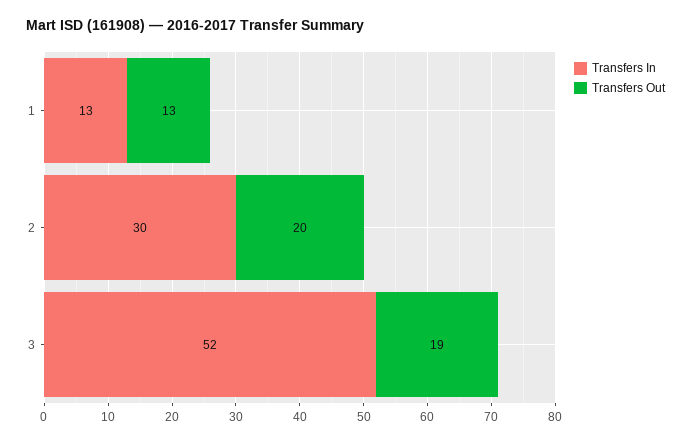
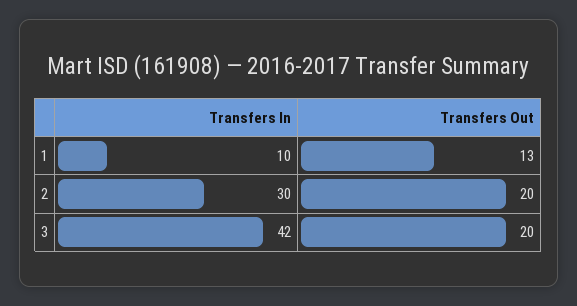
  {
    "Transfers In": {
-     "1": 13,
+     "1": 10,
      "2": 30,
-     "3": 52
+     "3": 42
    },
    "Transfers Out": {
      "1": 13,
      "2": 20,
-     "3": 19
+     "3": 20
    }
  }

